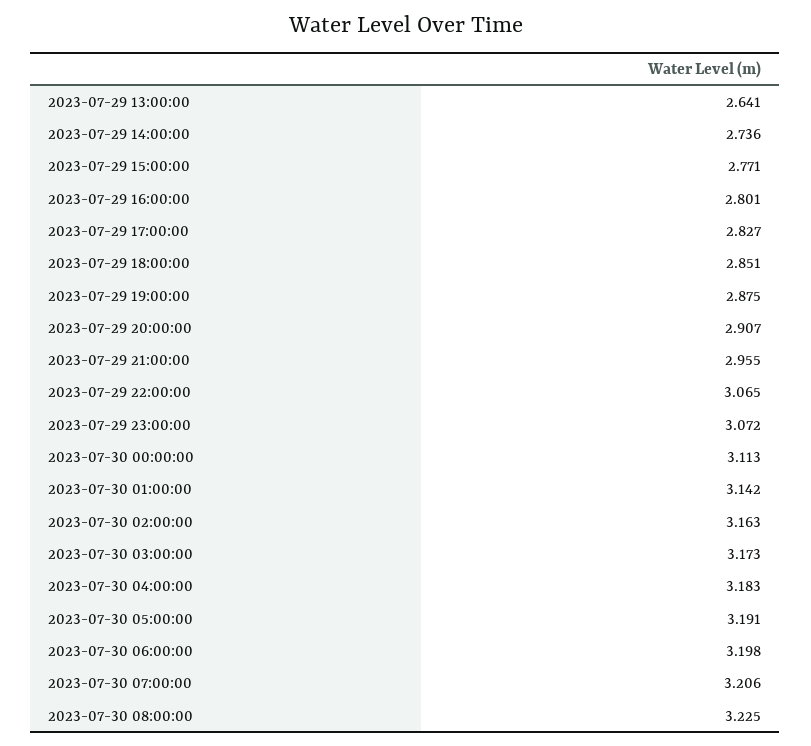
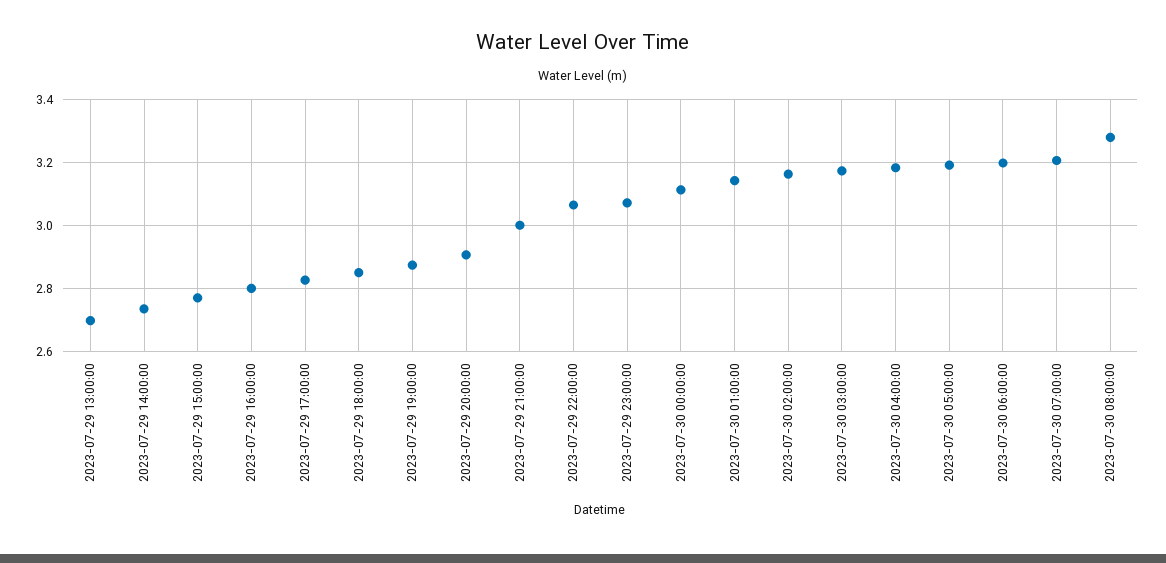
  {
-   "2023-07-29 13:00:00": 2.641,
+   "2023-07-29 13:00:00": 2.7,
    "2023-07-29 14:00:00": 2.736,
    "2023-07-29 15:00:00": 2.771,
    "2023-07-29 16:00:00": 2.801,
    "2023-07-29 17:00:00": 2.827,
    "2023-07-29 18:00:00": 2.851,
    "2023-07-29 19:00:00": 2.875,
    "2023-07-29 20:00:00": 2.907,
-   "2023-07-29 21:00:00": 2.955,
+   "2023-07-29 21:00:00": 3,
    "2023-07-29 22:00:00": 3.065,
    "2023-07-29 23:00:00": 3.072,
    "2023-07-30 00:00:00": 3.113,
    "2023-07-30 01:00:00": 3.142,
    "2023-07-30 02:00:00": 3.163,
    "2023-07-30 03:00:00": 3.173,
    "2023-07-30 04:00:00": 3.183,
    "2023-07-30 05:00:00": 3.191,
    "2023-07-30 06:00:00": 3.198,
    "2023-07-30 07:00:00": 3.206,
-   "2023-07-30 08:00:00": 3.225
+   "2023-07-30 08:00:00": 3.28
  }

